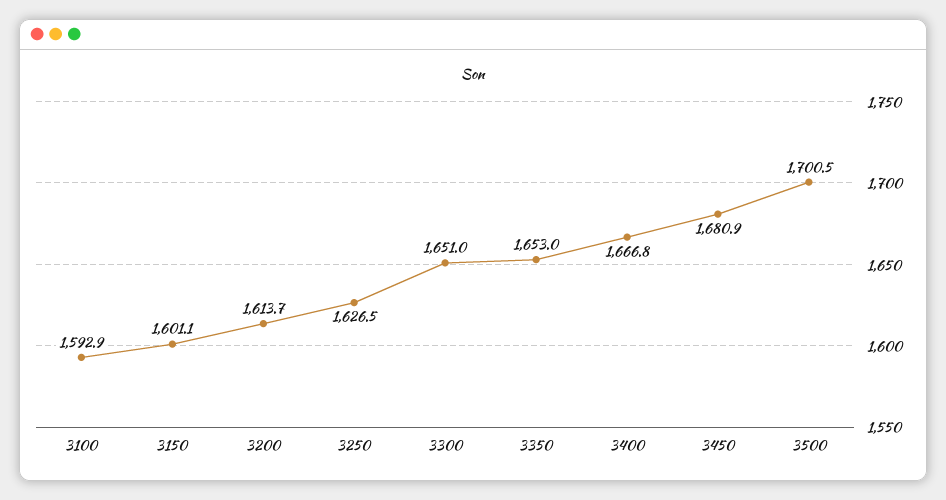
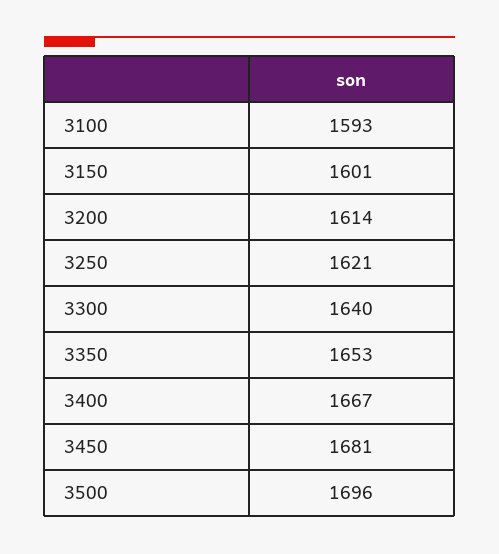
  {
    "3100": 1592.9,
    "3150": 1601.1,
    "3200": 1613.7,
-   "3250": 1626.5,
+   "3250": 1621,
-   "3300": 1651,
+   "3300": 1640,
    "3350": 1653,
    "3400": 1666.8,
    "3450": 1680.9,
-   "3500": 1700.5
+   "3500": 1696
  }

